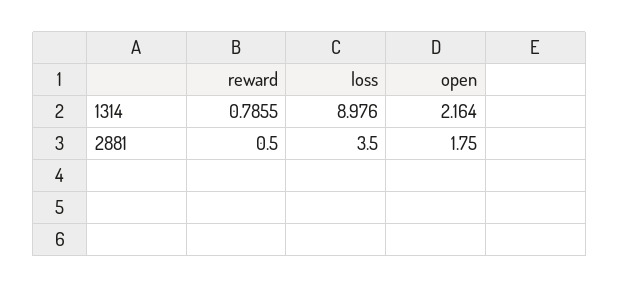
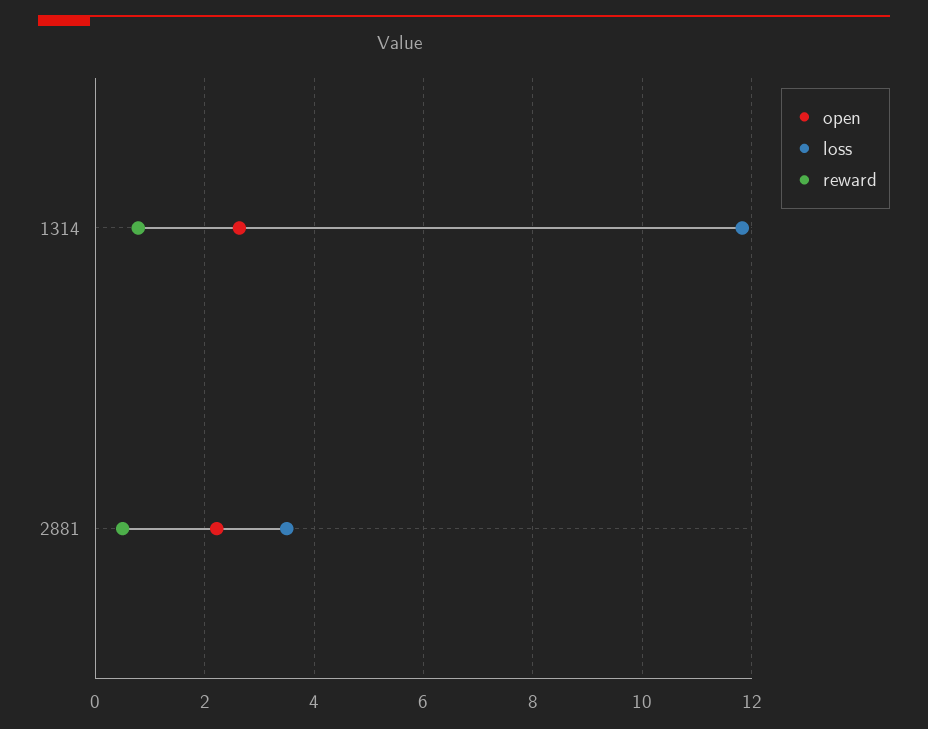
  {
    "reward": {
      "1314": 0.7855,
      "2881": 0.5
    },
    "loss": {
-     "1314": 8.976,
+     "1314": 11.8,
      "2881": 3.5
    },
    "open": {
-     "1314": 2.164,
+     "1314": 2.6,
-     "2881": 1.75
+     "2881": 2.2
    }
  }

